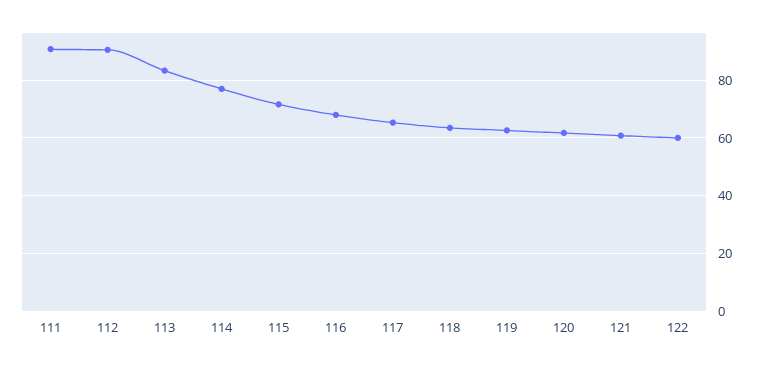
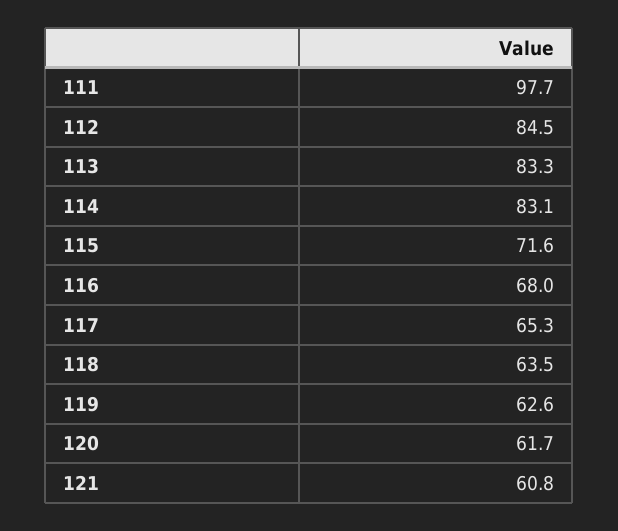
  {
-   "111": 90,
+   "111": 97.7,
-   "112": 90,
+   "112": 84.5,
    "113": 83.3,
-   "114": 77.5,
+   "114": 83.1,
    "115": 71.6,
    "116": 68,
    "117": 65.3,
    "118": 63.5,
    "119": 62.6,
    "120": 61.7,
-   "121": 60.8,
+   "121": 60.8
-   "122": 60
  }

